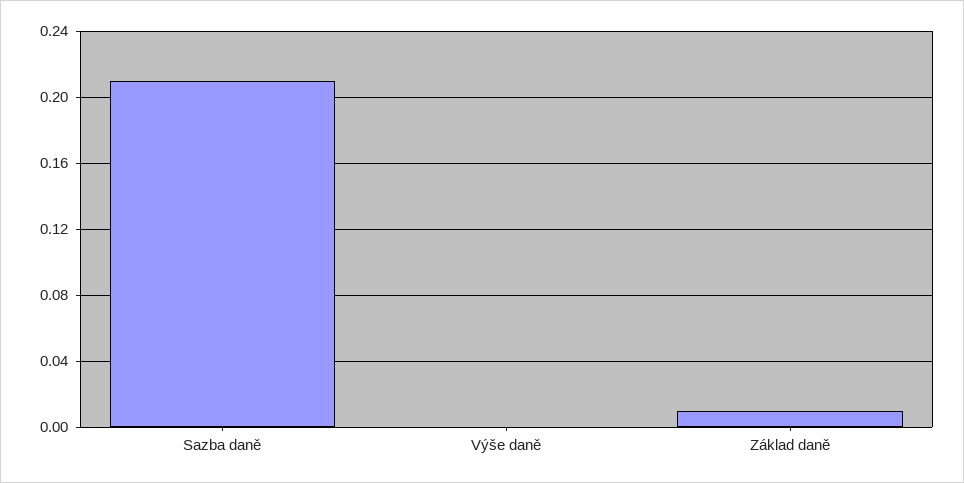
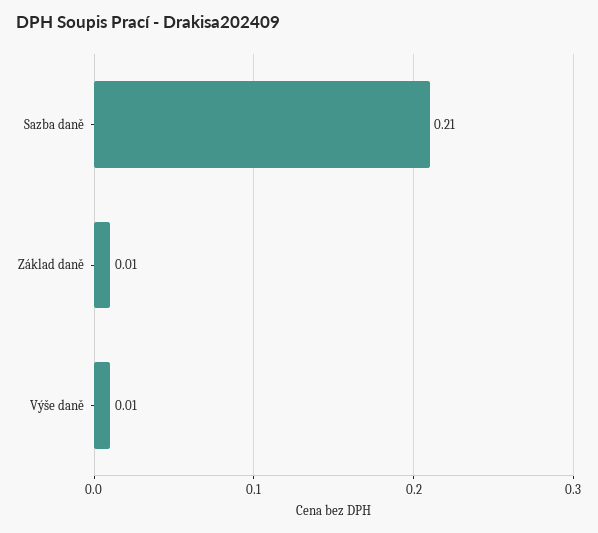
  {
    "Sazba daně": 0.21,
-   "Výše daně": 0,
+   "Výše daně": 0.01,
    "Základ daně": 0.01
  }

